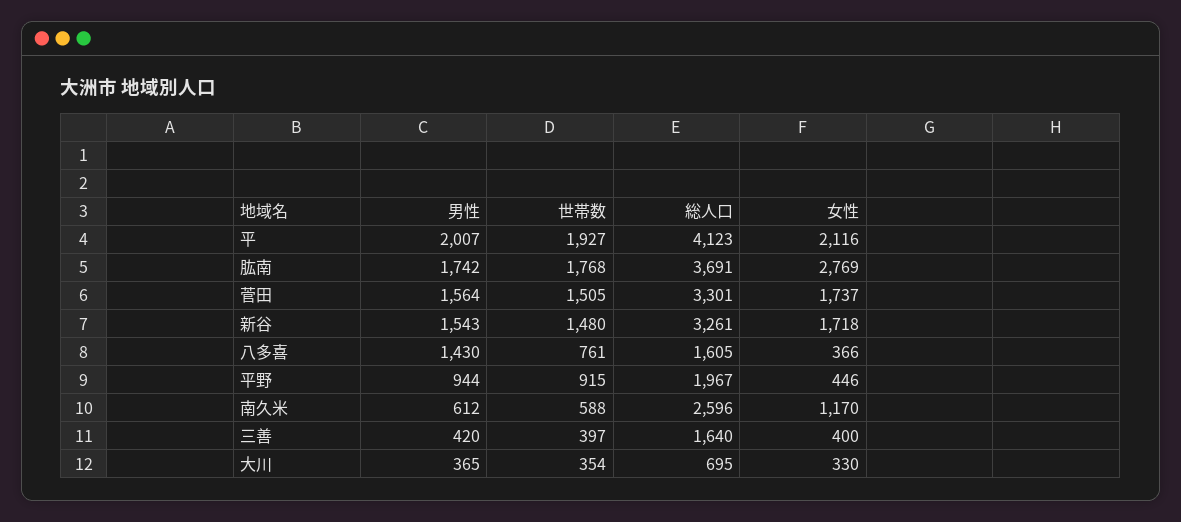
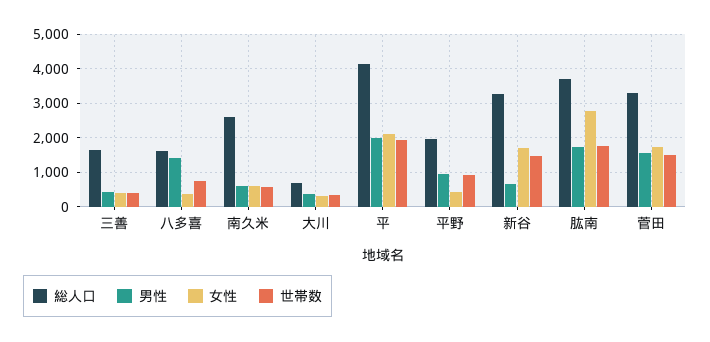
  {
    "男性": {
      "平": 2007,
      "肱南": 1742,
      "菅田": 1564,
-     "新谷": 1543,
+     "新谷": 600,
      "八多喜": 1430,
      "平野": 944,
      "南久米": 612,
      "三善": 420,
      "大川": 365
    },
    "世帯数": {
      "平": 1927,
      "肱南": 1768,
      "菅田": 1505,
      "新谷": 1480,
      "八多喜": 761,
      "平野": 915,
      "南久米": 588,
      "三善": 397,
      "大川": 354
    },
    "総人口": {
      "平": 4123,
      "肱南": 3691,
      "菅田": 3301,
      "新谷": 3261,
      "八多喜": 1605,
      "平野": 1967,
      "南久米": 2596,
      "三善": 1640,
      "大川": 695
    },
    "女性": {
      "平": 2116,
      "肱南": 2769,
      "菅田": 1737,
      "新谷": 1718,
      "八多喜": 366,
      "平野": 446,
-     "南久米": 1170,
+     "南久米": 600,
      "三善": 400,
      "大川": 330
    }
  }

